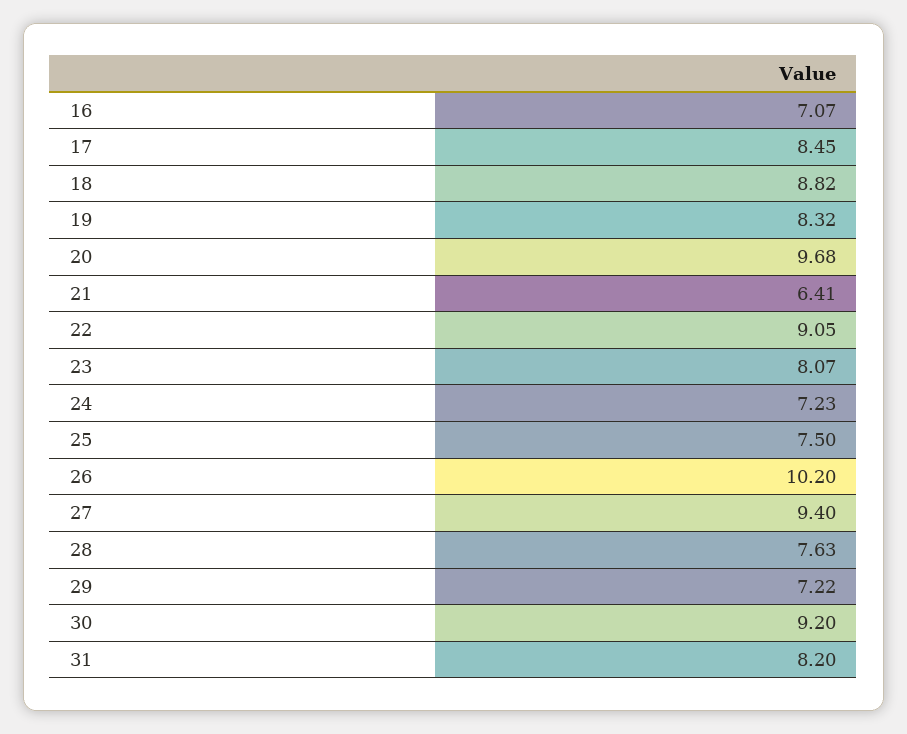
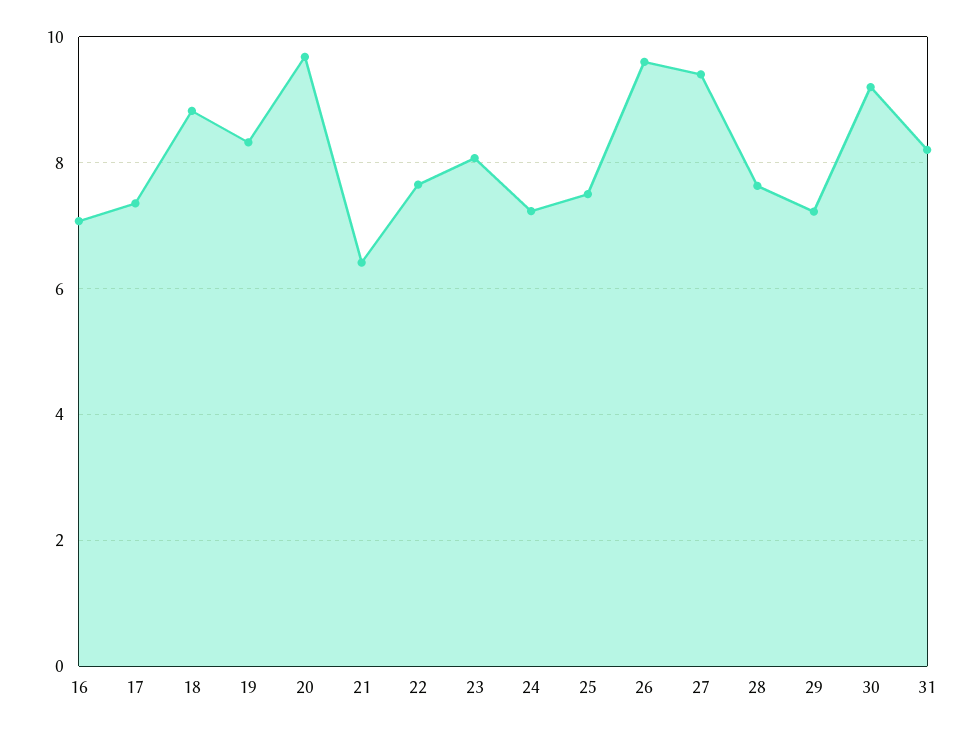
  {
    "16": 7.07,
-   "17": 8.45,
+   "17": 7.4,
    "18": 8.82,
    "19": 8.32,
    "20": 9.68,
    "21": 6.41,
-   "22": 9.05,
+   "22": 7.6,
    "23": 8.07,
    "24": 7.23,
    "25": 7.5,
-   "26": 10.2,
+   "26": 9.6,
    "27": 9.4,
    "28": 7.63,
    "29": 7.22,
    "30": 9.2,
    "31": 8.2
  }

